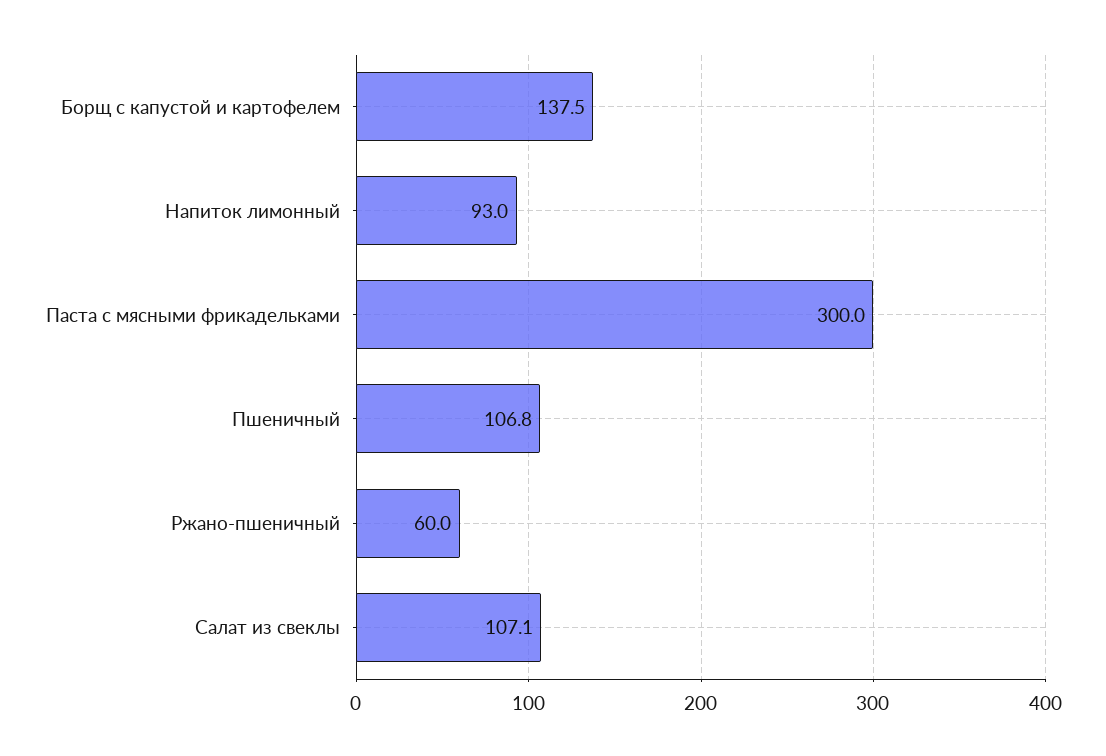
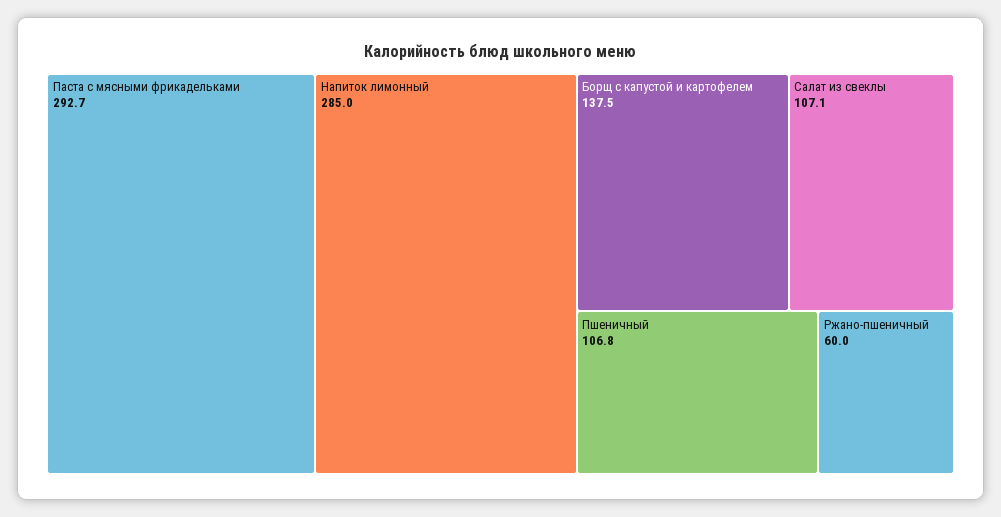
  {
    "Борщ с капустой и картофелем": 137.5,
-   "Напиток лимонный": 93,
+   "Напиток лимонный": 285,
-   "Паста с мясными фрикадельками": 300,
+   "Паста с мясными фрикадельками": 292.7,
    "Пшеничный": 106.8,
    "Ржано-пшеничный": 60,
    "Салат из свеклы": 107.1
  }

